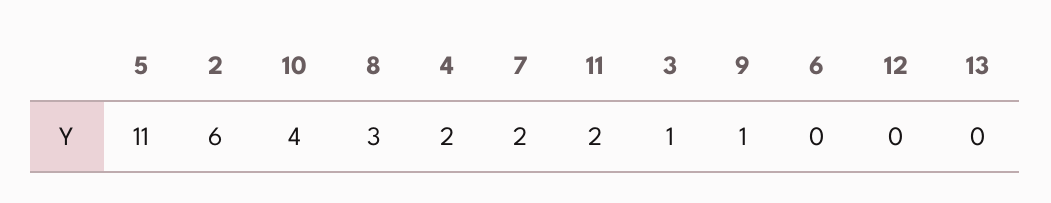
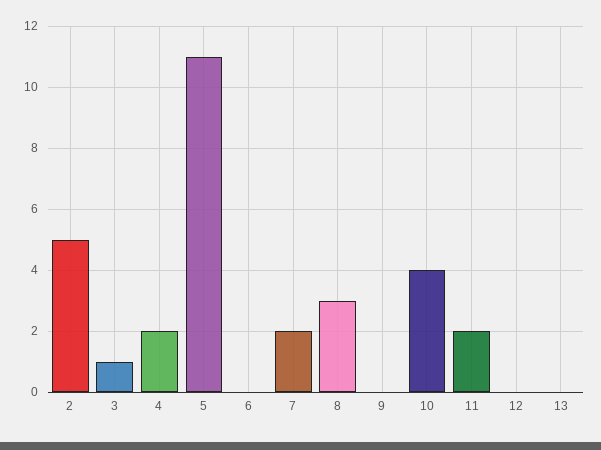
  {
    "5": 11,
-   "2": 6,
+   "2": 5,
    "10": 4,
    "8": 3,
    "4": 2,
    "7": 2,
    "11": 2,
    "3": 1,
-   "9": 1,
+   "9": 0,
    "6": 0,
    "12": 0,
    "13": 0
  }

